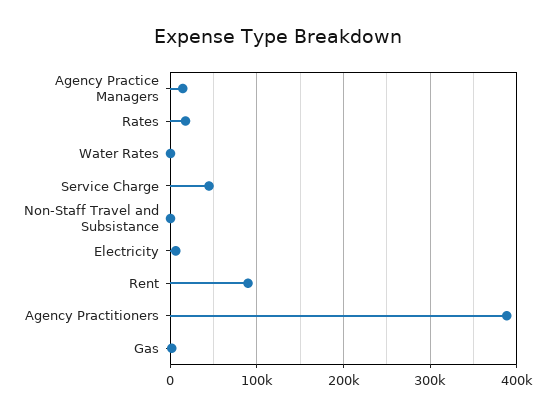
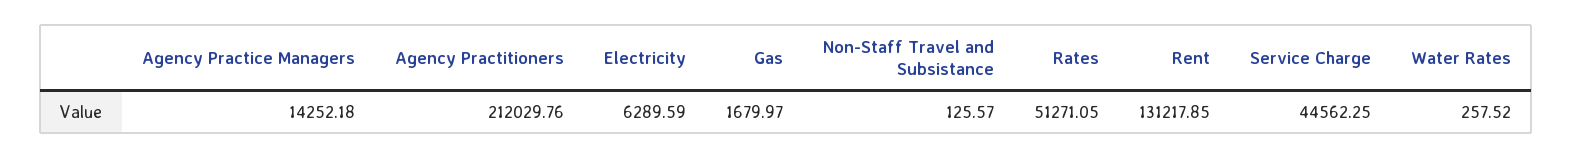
  {
    "Agency Practice Managers": 14252.18,
-   "Rates": 20000,
+   "Rates": 51271.05,
    "Water Rates": 257.52,
    "Service Charge": 44562.25,
    "Non-Staff Travel and Subsistance": 125.57,
    "Electricity": 6289.59,
-   "Rent": 90000,
+   "Rent": 131217.85,
-   "Agency Practitioners": 390000,
+   "Agency Practitioners": 212029.76,
    "Gas": 1679.97
  }

